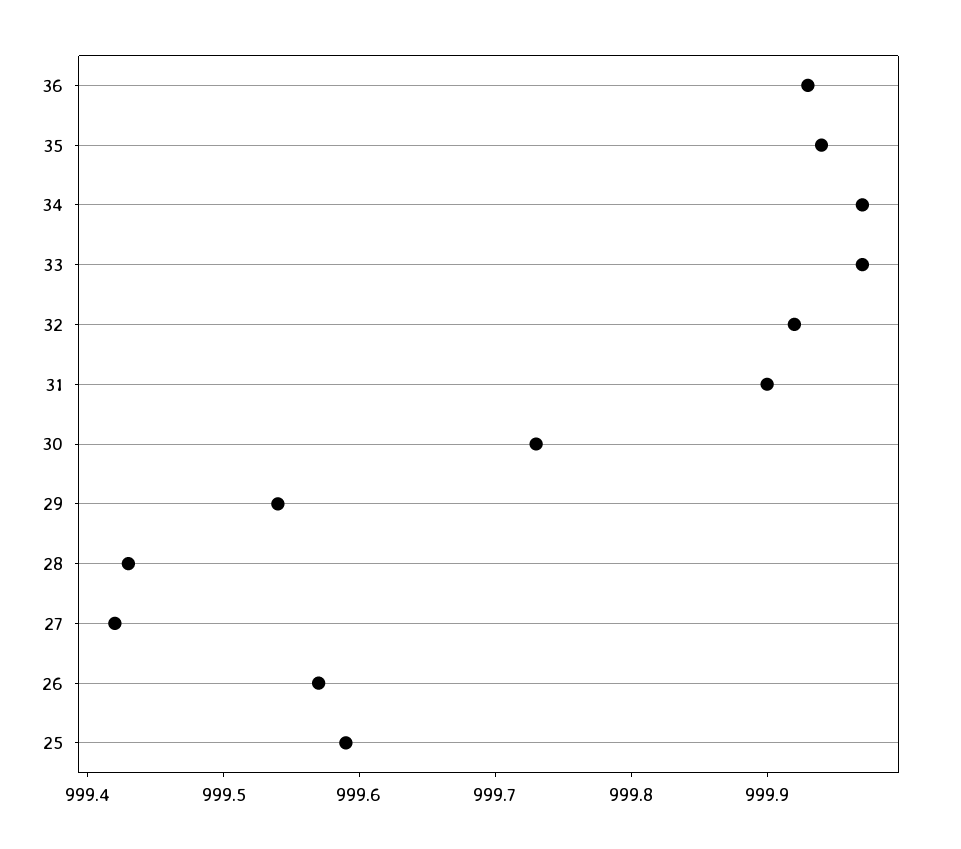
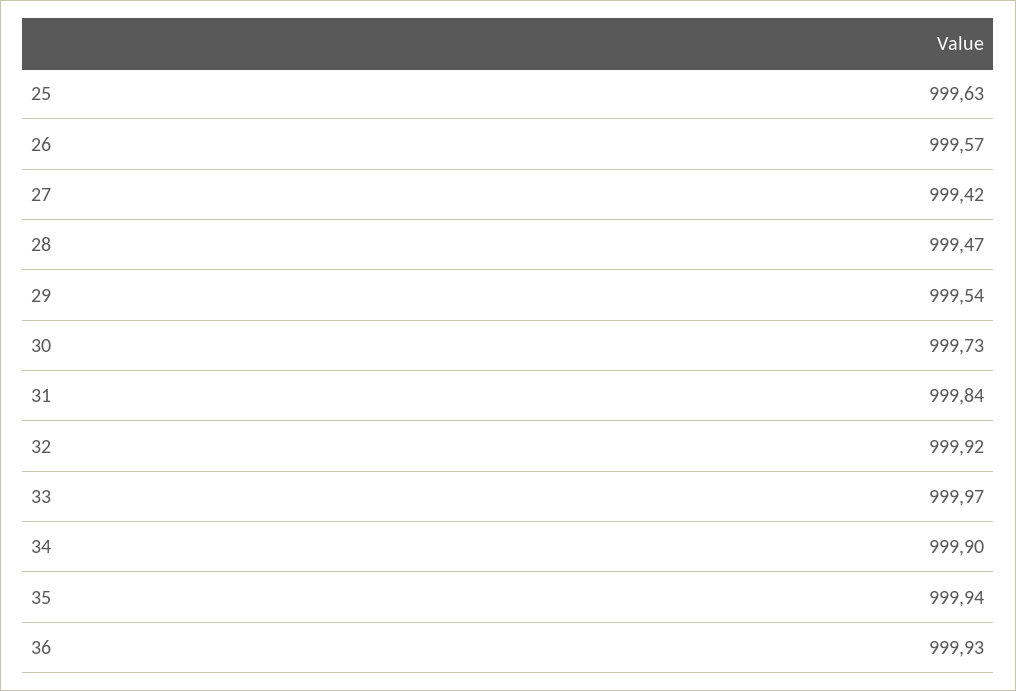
  {
    "36": 999.93,
    "35": 999.94,
-   "34": 999.97,
+   "34": 999.9,
    "33": 999.97,
    "32": 999.92,
-   "31": 999.9,
+   "31": 999.84,
    "30": 999.73,
    "29": 999.54,
-   "28": 999.43,
+   "28": 999.47,
    "27": 999.42,
    "26": 999.57,
-   "25": 999.59
+   "25": 999.63
  }

